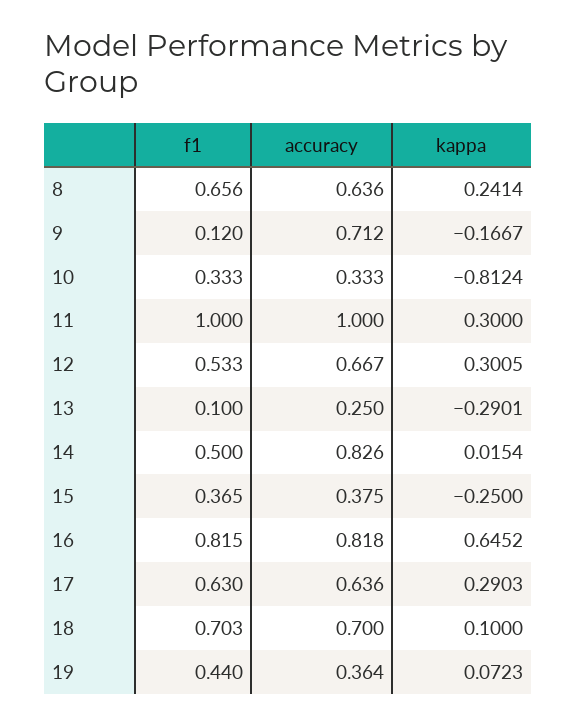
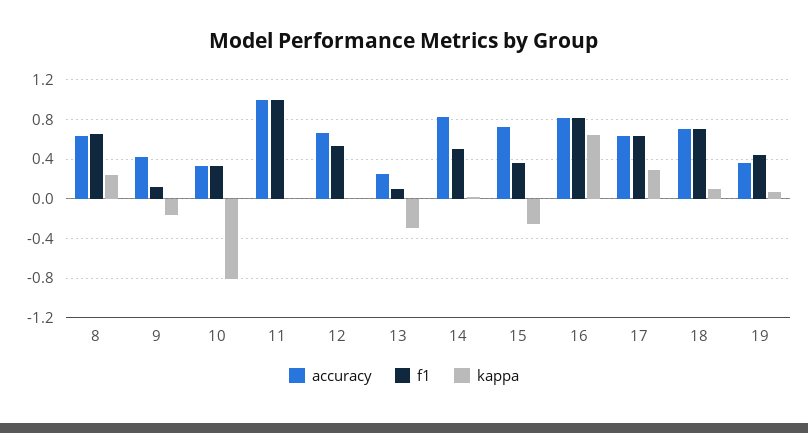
  {
    "f1": {
      "8": 0.656,
      "9": 0.12,
      "10": 0.333,
      "11": 1,
      "12": 0.533,
      "13": 0.1,
      "14": 0.5,
      "15": 0.365,
      "16": 0.815,
      "17": 0.63,
      "18": 0.703,
      "19": 0.44
    },
    "accuracy": {
      "8": 0.636,
-     "9": 0.712,
+     "9": 0.4,
      "10": 0.333,
      "11": 1,
      "12": 0.667,
      "13": 0.25,
      "14": 0.826,
-     "15": 0.375,
+     "15": 0.7,
      "16": 0.818,
      "17": 0.636,
      "18": 0.7,
      "19": 0.364
    },
    "kappa": {
      "8": 0.2414,
      "9": -0.1667,
      "10": -0.8124,
-     "11": 0.3,
+     "11": 0,
-     "12": 0.3005,
+     "12": 0,
      "13": -0.2901,
      "14": 0.0154,
      "15": -0.25,
      "16": 0.6452,
      "17": 0.2903,
      "18": 0.1,
      "19": 0.0723
    }
  }

